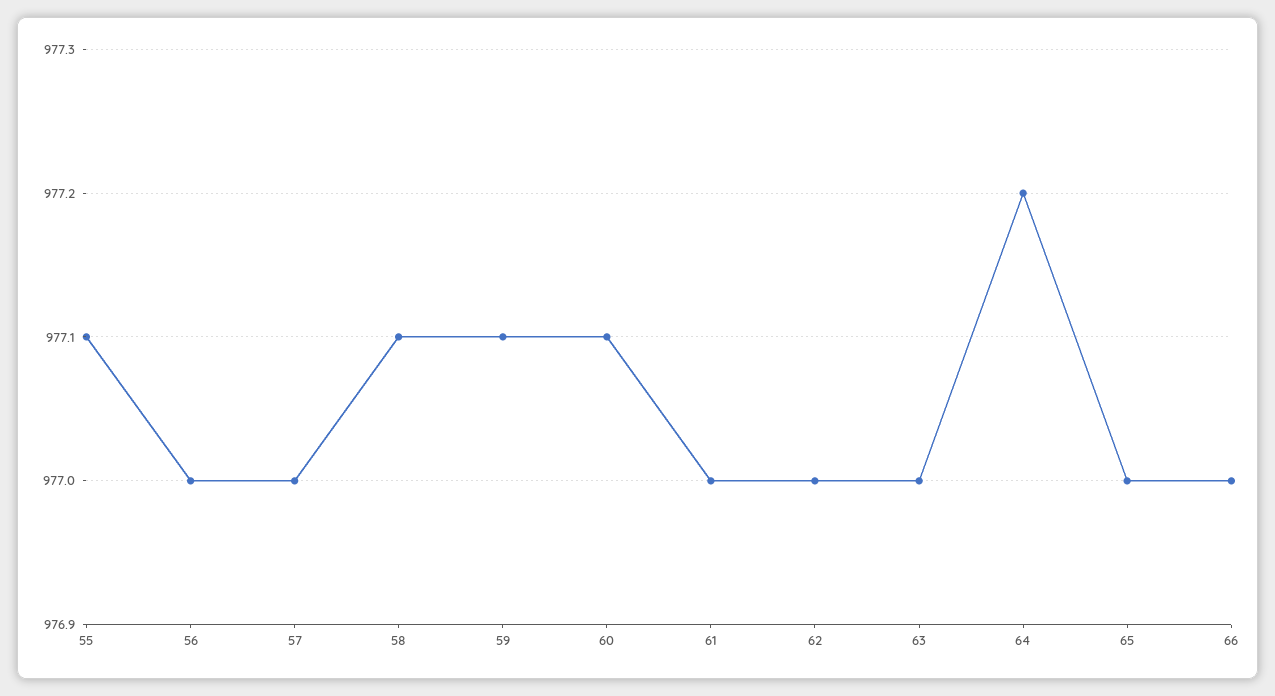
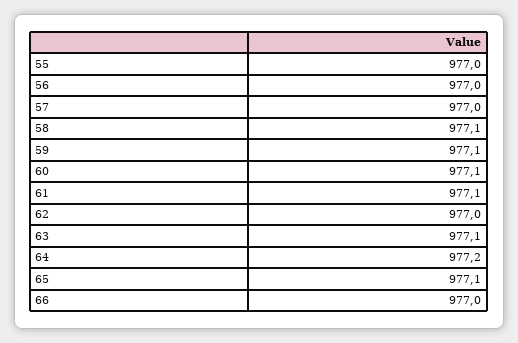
  {
-   "55": 977.1,
+   "55": 977,
    "56": 977,
    "57": 977,
    "58": 977.1,
    "59": 977.1,
    "60": 977.1,
-   "61": 977,
+   "61": 977.1,
    "62": 977,
-   "63": 977,
+   "63": 977.1,
    "64": 977.2,
-   "65": 977,
+   "65": 977.1,
    "66": 977
  }

